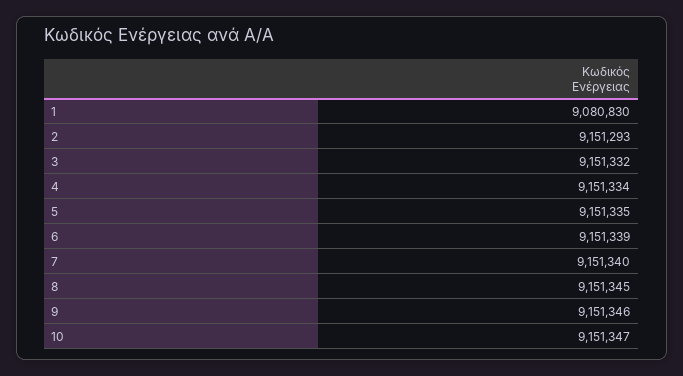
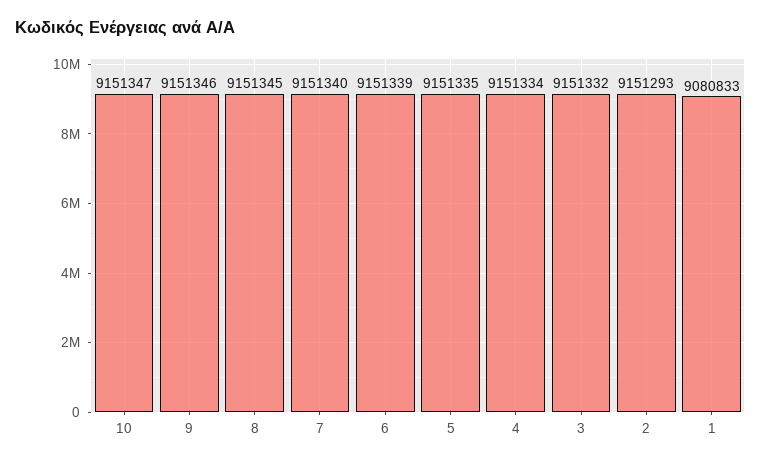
  {
-   "1": 9080830,
+   "1": 9080833,
    "2": 9151293,
    "3": 9151332,
    "4": 9151334,
    "5": 9151335,
    "6": 9151339,
    "7": 9151340,
    "8": 9151345,
    "9": 9151346,
    "10": 9151347
  }

